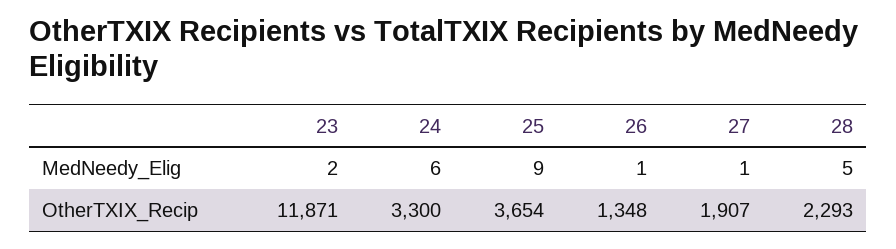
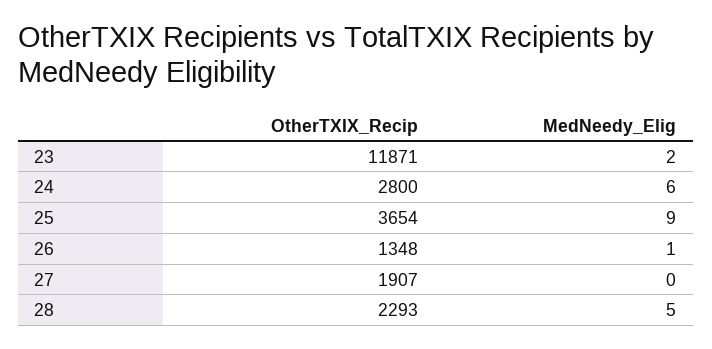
  {
    "23": {
      "MedNeedy_Elig": 2,
      "OtherTXIX_Recip": 11871
    },
    "24": {
      "MedNeedy_Elig": 6,
-     "OtherTXIX_Recip": 3300
+     "OtherTXIX_Recip": 2800
    },
    "25": {
      "MedNeedy_Elig": 9,
      "OtherTXIX_Recip": 3654
    },
    "26": {
      "MedNeedy_Elig": 1,
      "OtherTXIX_Recip": 1348
    },
    "27": {
-     "MedNeedy_Elig": 1,
+     "MedNeedy_Elig": 0,
      "OtherTXIX_Recip": 1907
    },
    "28": {
      "MedNeedy_Elig": 5,
      "OtherTXIX_Recip": 2293
    }
  }

